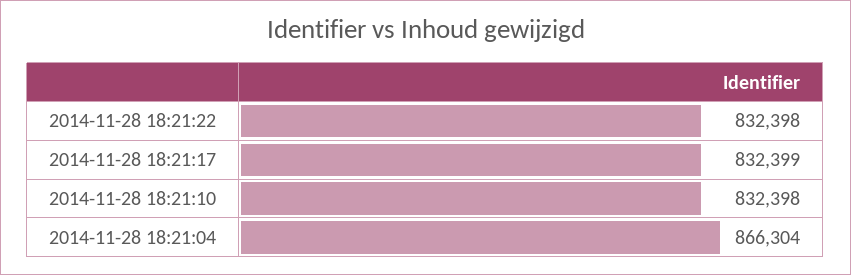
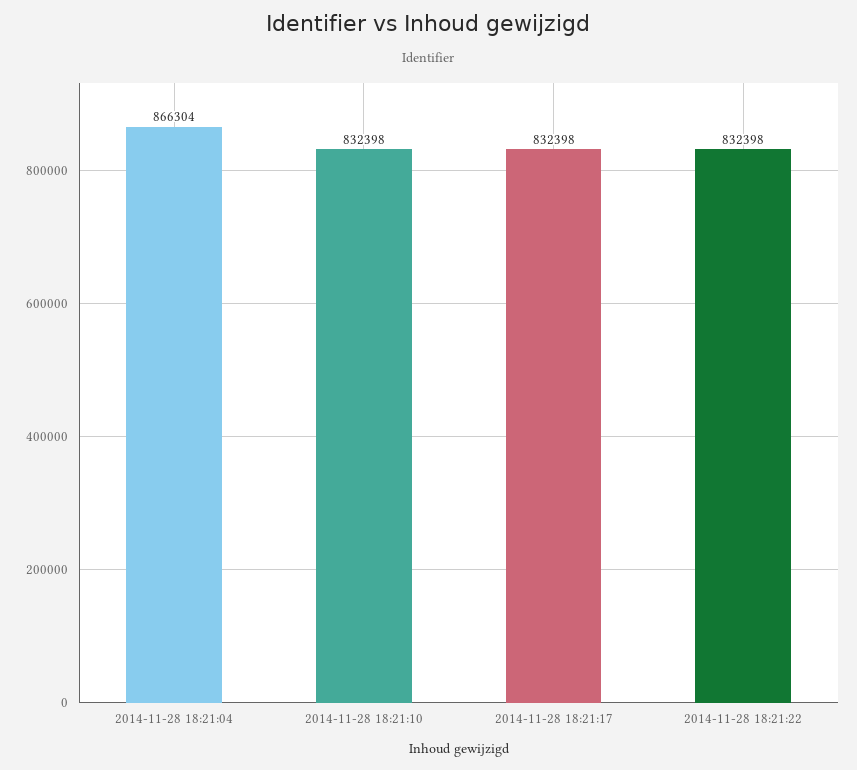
  {
    "2014-11-28 18:21:22": 832398,
-   "2014-11-28 18:21:17": 832399,
+   "2014-11-28 18:21:17": 832398,
    "2014-11-28 18:21:10": 832398,
    "2014-11-28 18:21:04": 866304
  }

